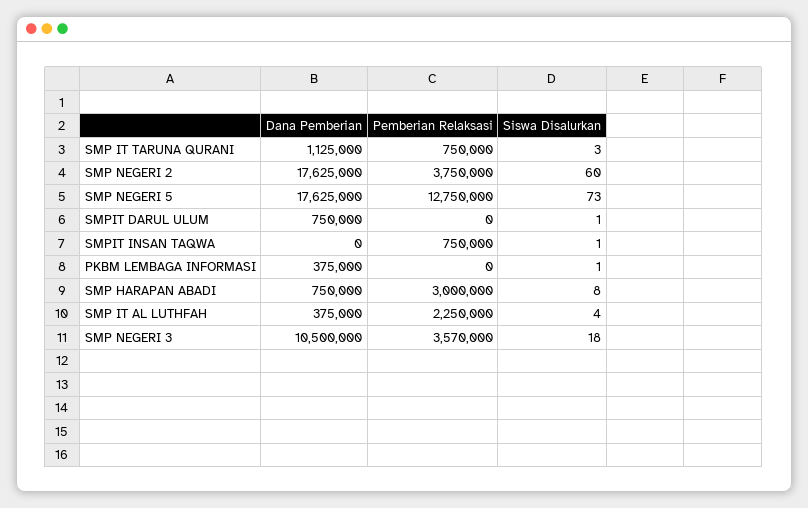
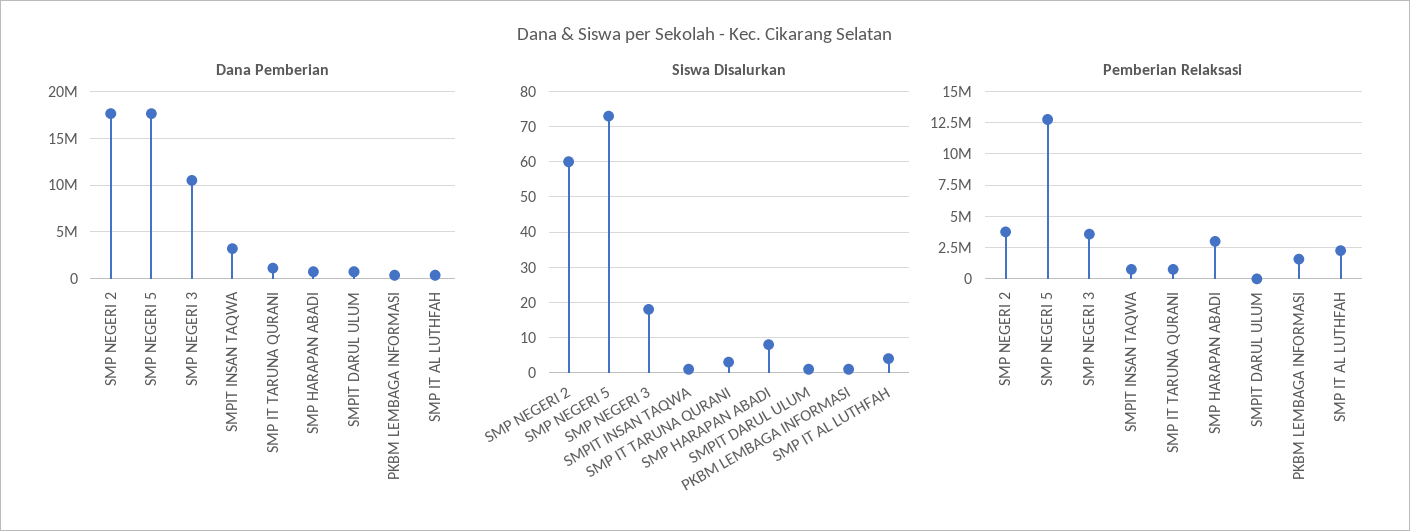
  {
    "Dana Pemberian": {
      "SMP IT TARUNA QURANI": 1125000,
      "SMP NEGERI 2": 17625000,
      "SMP NEGERI 5": 17625000,
      "SMPIT DARUL ULUM": 750000,
-     "SMPIT INSAN TAQWA": 0,
+     "SMPIT INSAN TAQWA": 3000000,
      "PKBM LEMBAGA INFORMASI": 375000,
      "SMP HARAPAN ABADI": 750000,
      "SMP IT AL LUTHFAH": 375000,
      "SMP NEGERI 3": 10500000
    },
    "Pemberian Relaksasi": {
      "SMP IT TARUNA QURANI": 750000,
      "SMP NEGERI 2": 3750000,
      "SMP NEGERI 5": 12750000,
      "SMPIT DARUL ULUM": 0,
      "SMPIT INSAN TAQWA": 750000,
-     "PKBM LEMBAGA INFORMASI": 0,
+     "PKBM LEMBAGA INFORMASI": 1500000,
      "SMP HARAPAN ABADI": 3000000,
      "SMP IT AL LUTHFAH": 2250000,
      "SMP NEGERI 3": 3570000
    },
    "Siswa Disalurkan": {
      "SMP IT TARUNA QURANI": 3,
      "SMP NEGERI 2": 60,
      "SMP NEGERI 5": 73,
      "SMPIT DARUL ULUM": 1,
      "SMPIT INSAN TAQWA": 1,
      "PKBM LEMBAGA INFORMASI": 1,
      "SMP HARAPAN ABADI": 8,
      "SMP IT AL LUTHFAH": 4,
      "SMP NEGERI 3": 18
    }
  }

